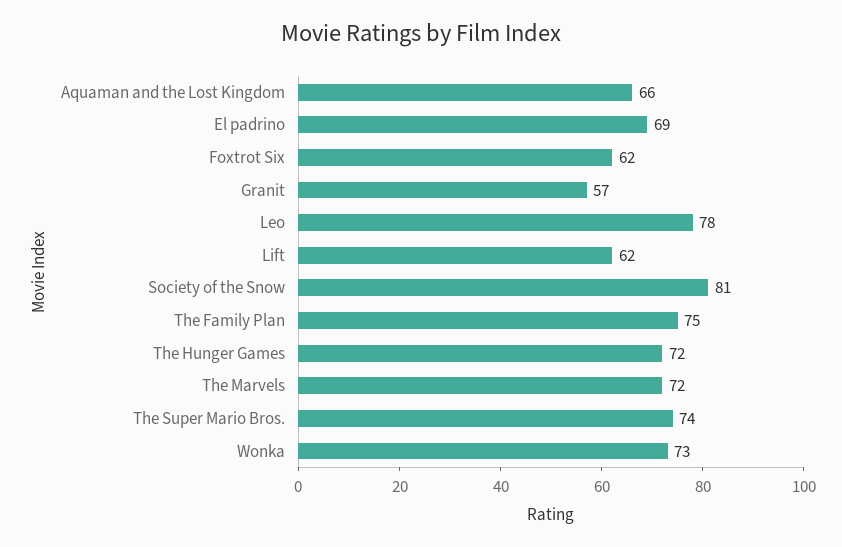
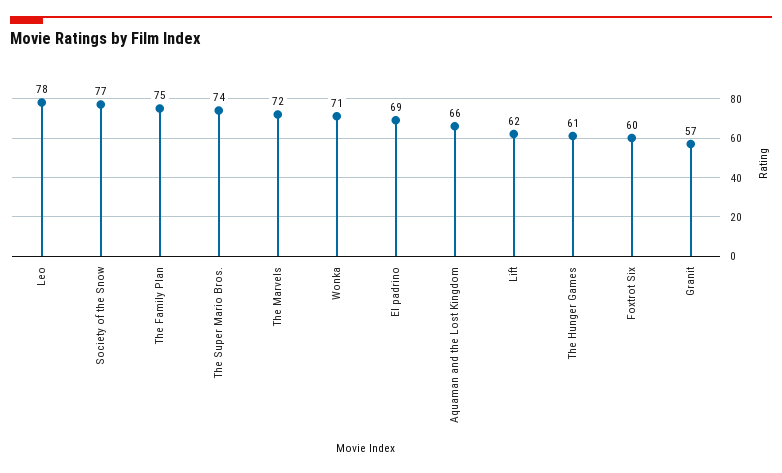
  {
    "Aquaman and the Lost Kingdom": 66,
    "El padrino": 69,
-   "Foxtrot Six": 62,
+   "Foxtrot Six": 60,
    "Granit": 57,
    "Leo": 78,
    "Lift": 62,
-   "Society of the Snow": 81,
+   "Society of the Snow": 77,
    "The Family Plan": 75,
-   "The Hunger Games": 72,
+   "The Hunger Games": 61,
    "The Marvels": 72,
    "The Super Mario Bros.": 74,
-   "Wonka": 73
+   "Wonka": 71
  }

